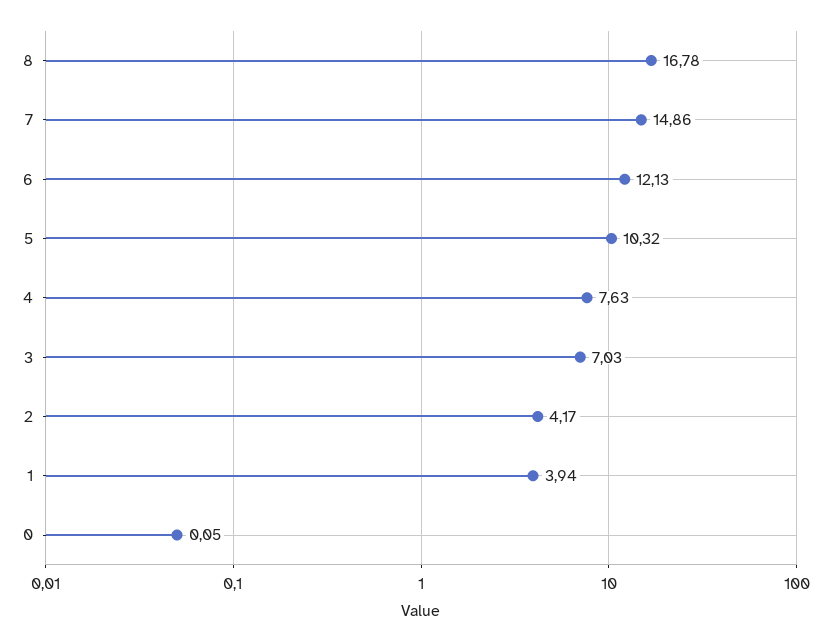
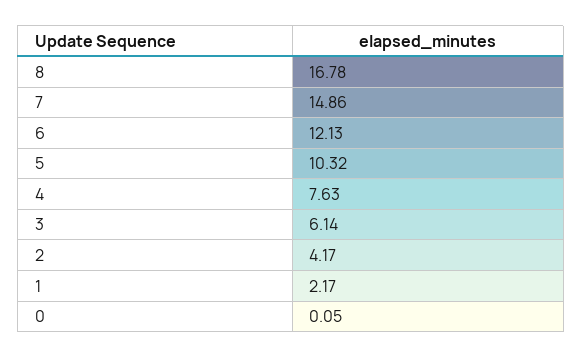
  {
    "8": 16.78,
    "7": 14.86,
    "6": 12.13,
    "5": 10.32,
    "4": 7.63,
-   "3": 7.03,
+   "3": 6.14,
    "2": 4.17,
-   "1": 3.94,
+   "1": 2.17,
    "0": 0.05
  }

